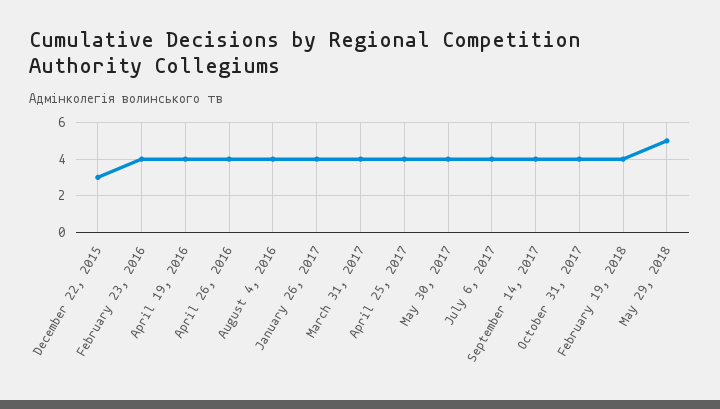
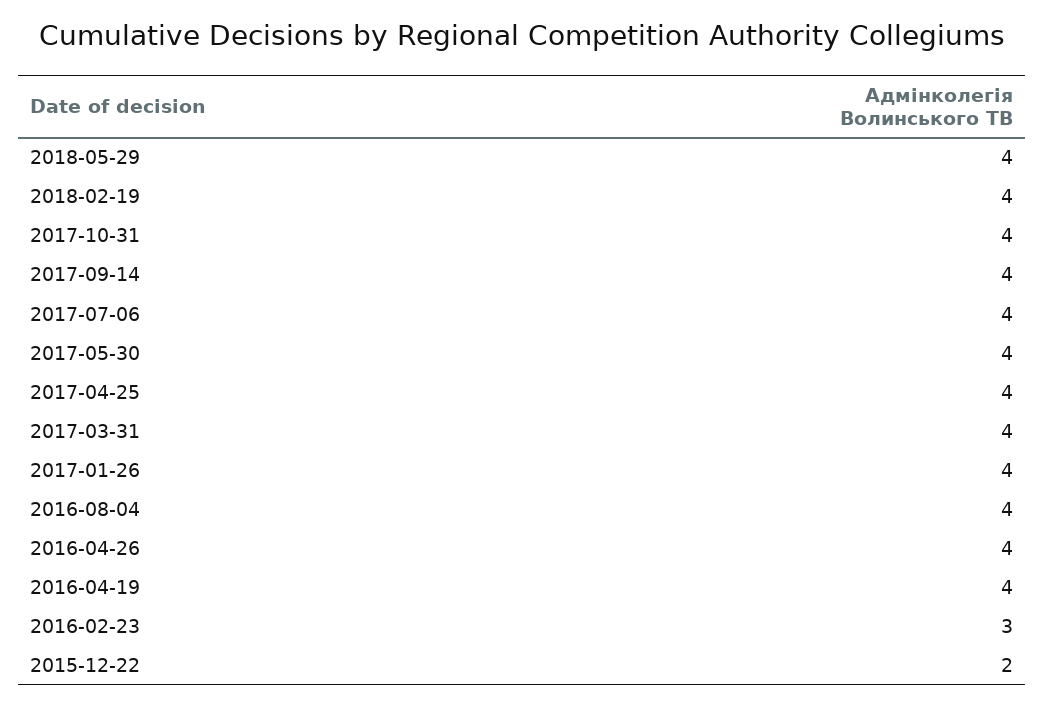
  {
-   "December 22, 2015": 3,
+   "December 22, 2015": 2,
-   "February 23, 2016": 4,
+   "February 23, 2016": 3,
    "April 19, 2016": 4,
    "April 26, 2016": 4,
    "August 4, 2016": 4,
    "January 26, 2017": 4,
    "March 31, 2017": 4,
    "April 25, 2017": 4,
    "May 30, 2017": 4,
    "July 6, 2017": 4,
    "September 14, 2017": 4,
    "October 31, 2017": 4,
    "February 19, 2018": 4,
-   "May 29, 2018": 5
+   "May 29, 2018": 4
  }

